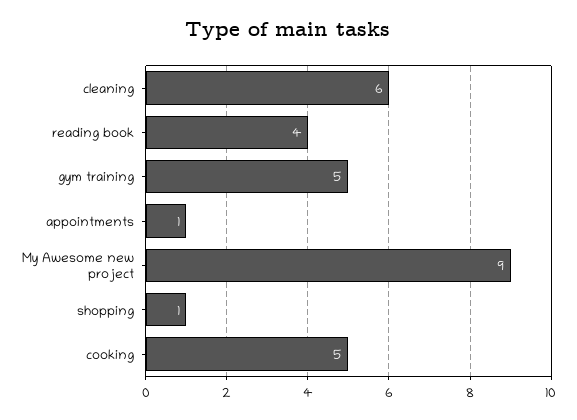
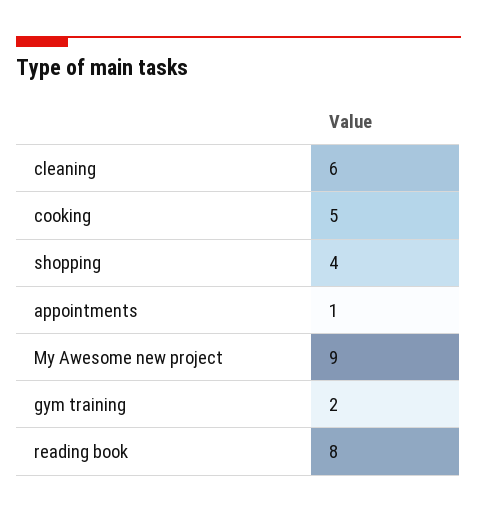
  {
    "cleaning": 6,
-   "reading book": 4,
+   "reading book": 8,
-   "gym training": 5,
+   "gym training": 2,
    "appointments": 1,
    "My Awesome new project": 9,
-   "shopping": 1,
+   "shopping": 4,
    "cooking": 5
  }

